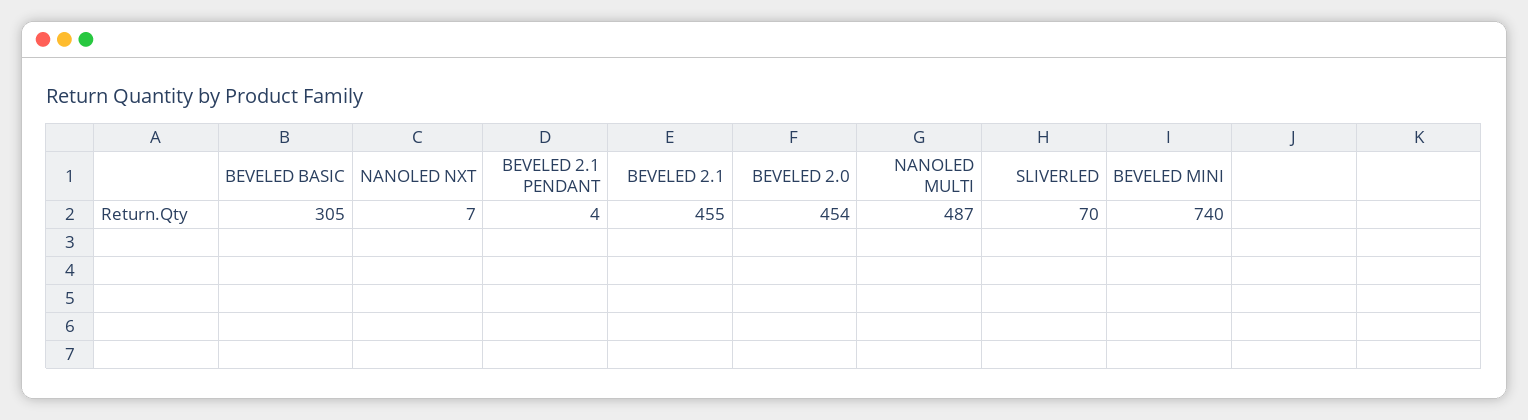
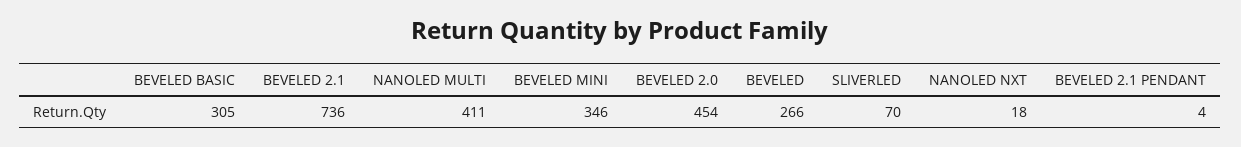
  {
    "BEVELED BASIC": 305,
-   "NANOLED NXT": 7,
+   "NANOLED NXT": 18,
    "BEVELED 2.1 PENDANT": 4,
-   "BEVELED 2.1": 455,
+   "BEVELED 2.1": 736,
    "BEVELED 2.0": 454,
-   "NANOLED MULTI": 487,
+   "NANOLED MULTI": 411,
    "SLIVERLED": 70,
-   "BEVELED MINI": 740
+   "BEVELED MINI": 346,
+   "BEVELED": 266
  }

